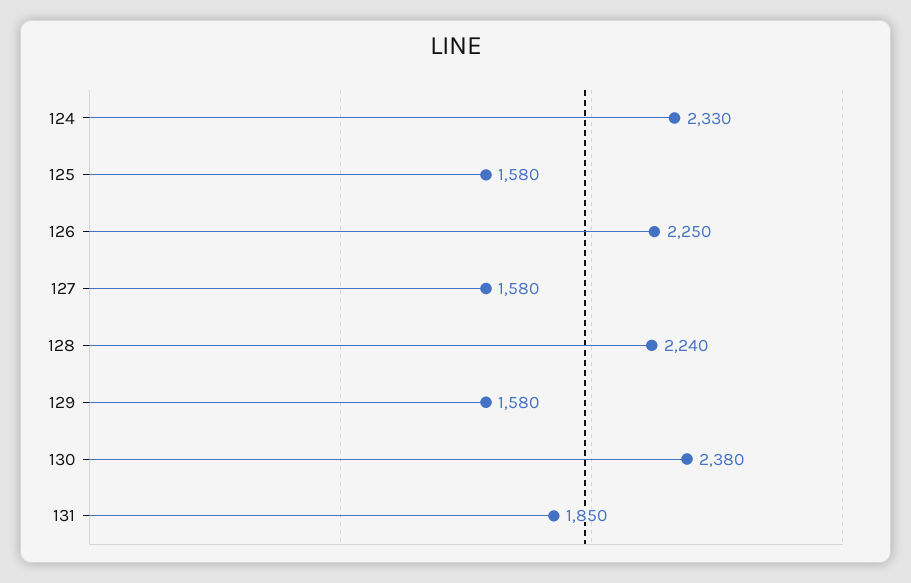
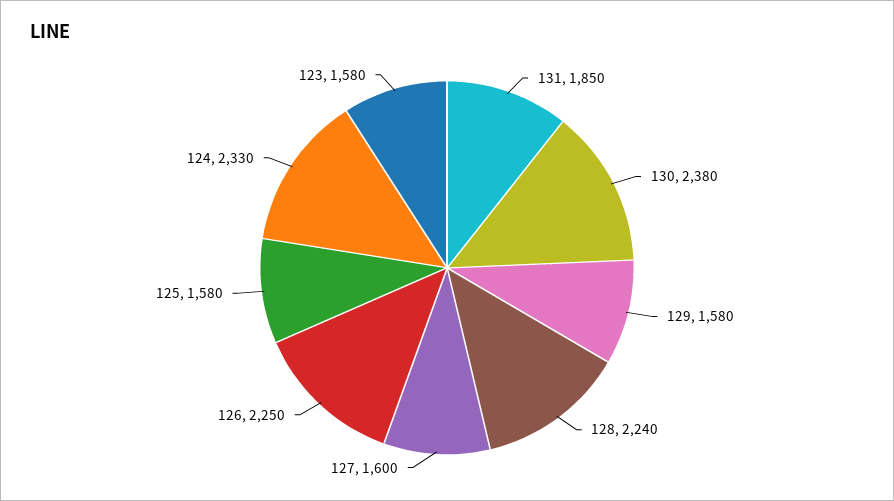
  {
    "124": 2330,
    "125": 1580,
    "126": 2250,
-   "127": 1580,
+   "127": 1600,
    "128": 2240,
    "129": 1580,
    "130": 2380,
-   "131": 1850
+   "131": 1850,
+   "123": 1580
  }

